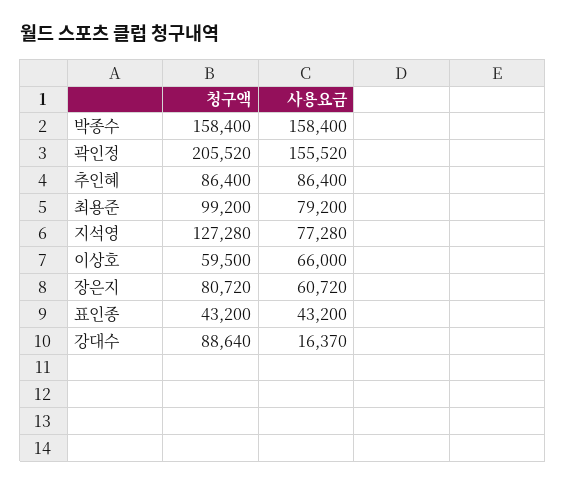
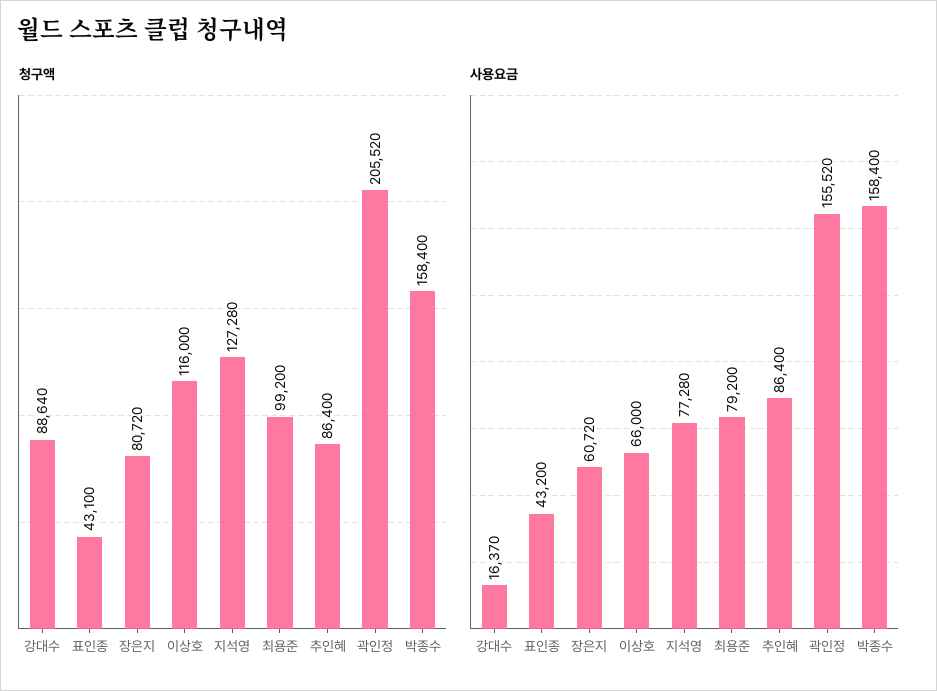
  {
    "청구액": {
      "박종수": 158400,
      "곽인정": 205520,
      "추인혜": 86400,
      "최용준": 99200,
      "지석영": 127280,
-     "이상호": 59500,
+     "이상호": 116000,
      "장은지": 80720,
-     "표인종": 43200,
+     "표인종": 43100,
      "강대수": 88640
    },
    "사용요금": {
      "박종수": 158400,
      "곽인정": 155520,
      "추인혜": 86400,
      "최용준": 79200,
      "지석영": 77280,
      "이상호": 66000,
      "장은지": 60720,
      "표인종": 43200,
      "강대수": 16370
    }
  }

